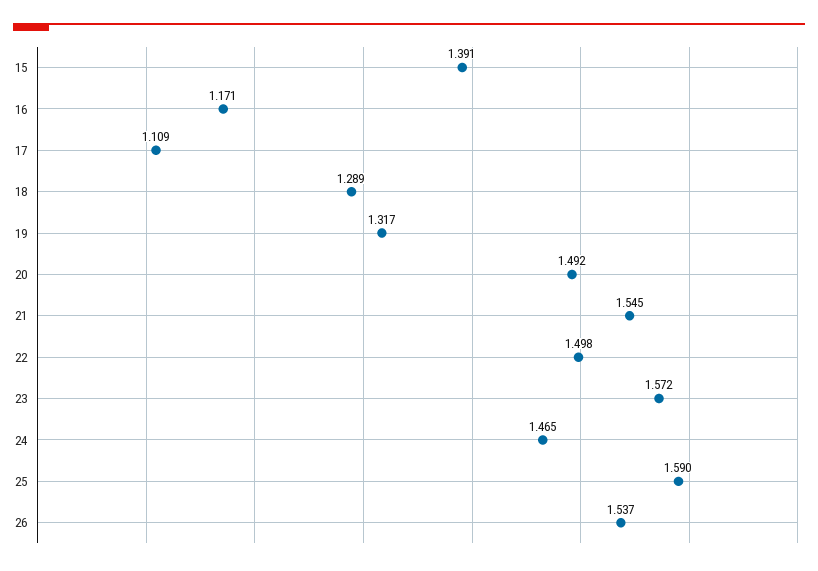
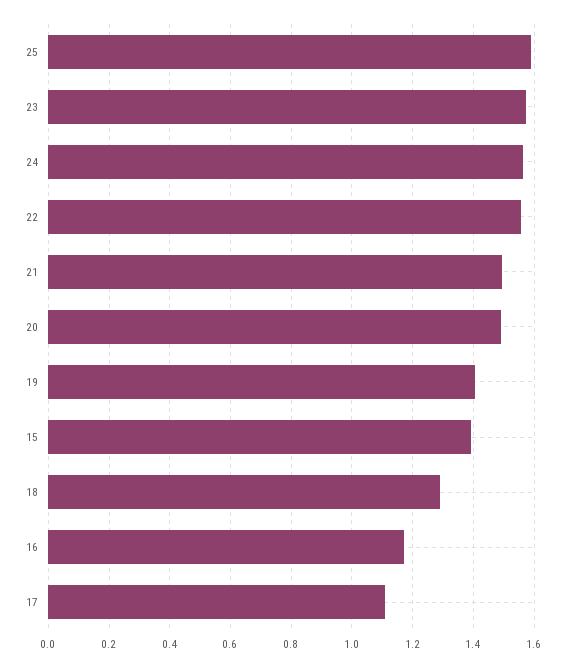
  {
    "15": 1.391,
    "16": 1.171,
    "17": 1.109,
    "18": 1.289,
-   "19": 1.317,
+   "19": 1.4,
    "20": 1.492,
-   "21": 1.545,
+   "21": 1.5,
-   "22": 1.498,
+   "22": 1.56,
    "23": 1.572,
-   "24": 1.465,
+   "24": 1.56,
-   "25": 1.59,
+   "25": 1.59
-   "26": 1.537
  }

